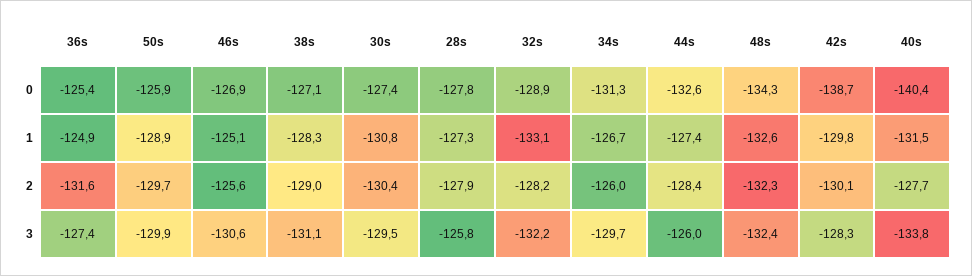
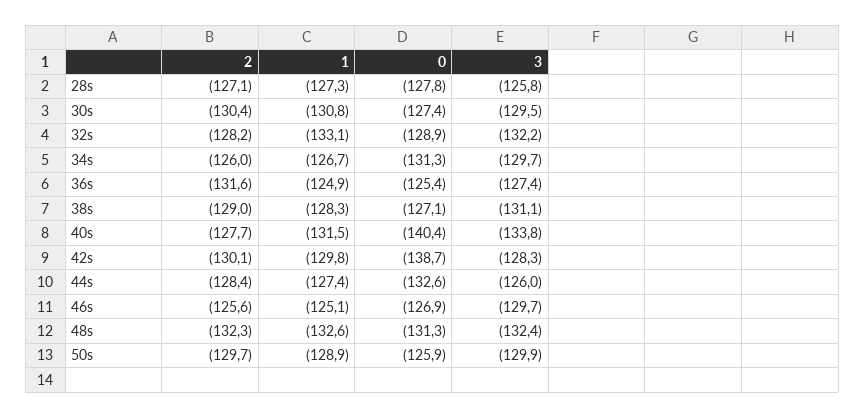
  {
    "36s": {
      "0": -125.4,
      "1": -124.9,
      "2": -131.6,
      "3": -127.4
    },
    "50s": {
      "0": -125.9,
      "1": -128.9,
      "2": -129.7,
      "3": -129.9
    },
    "46s": {
      "0": -126.9,
      "1": -125.1,
      "2": -125.6,
-     "3": -130.6
+     "3": -129.7
    },
    "38s": {
      "0": -127.1,
      "1": -128.3,
      "2": -129,
      "3": -131.1
    },
    "30s": {
      "0": -127.4,
      "1": -130.8,
      "2": -130.4,
      "3": -129.5
    },
    "28s": {
      "0": -127.8,
      "1": -127.3,
-     "2": -127.9,
+     "2": -127.1,
      "3": -125.8
    },
    "32s": {
      "0": -128.9,
      "1": -133.1,
      "2": -128.2,
      "3": -132.2
    },
    "34s": {
      "0": -131.3,
      "1": -126.7,
      "2": -126,
      "3": -129.7
    },
    "44s": {
      "0": -132.6,
      "1": -127.4,
      "2": -128.4,
      "3": -126
    },
    "48s": {
-     "0": -134.3,
+     "0": -131.3,
      "1": -132.6,
      "2": -132.3,
      "3": -132.4
    },
    "42s": {
      "0": -138.7,
      "1": -129.8,
      "2": -130.1,
      "3": -128.3
    },
    "40s": {
      "0": -140.4,
      "1": -131.5,
      "2": -127.7,
      "3": -133.8
    }
  }

